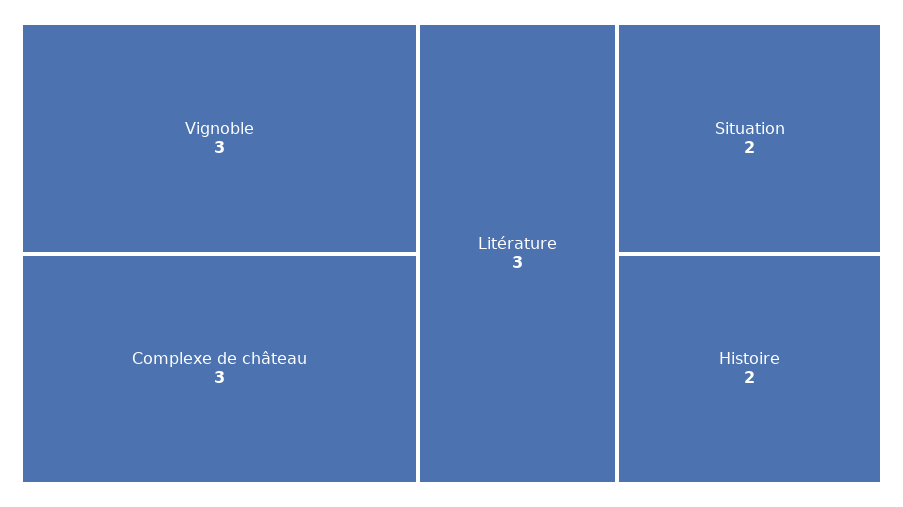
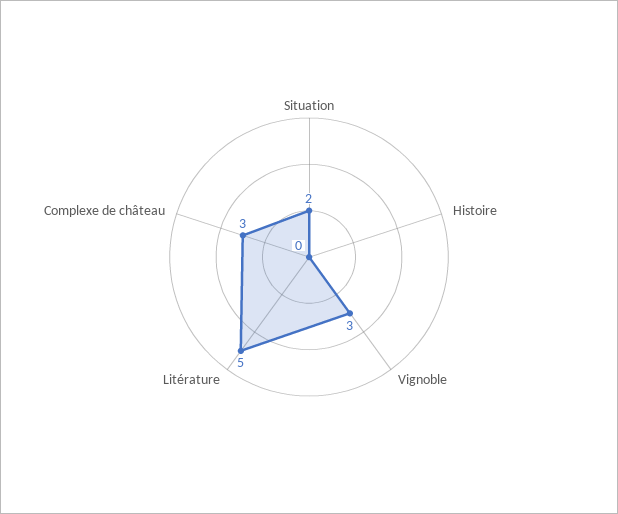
  {
    "Vignoble": 3,
    "Complexe de château": 3,
-   "Litérature": 3,
+   "Litérature": 5,
    "Situation": 2,
-   "Histoire": 2
+   "Histoire": 0
  }

